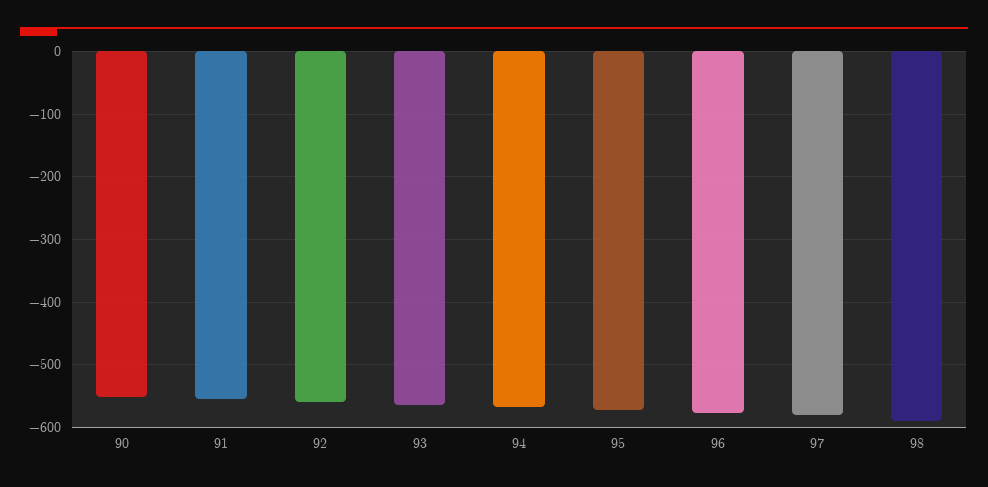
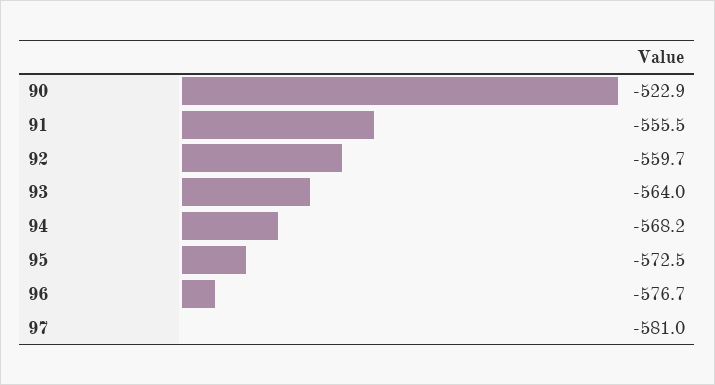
  {
-   "90": -550,
+   "90": -522.9,
    "91": -555.5,
    "92": -559.7,
    "93": -564,
    "94": -568.2,
    "95": -572.5,
    "96": -576.7,
-   "97": -581,
+   "97": -581
-   "98": -590
  }

